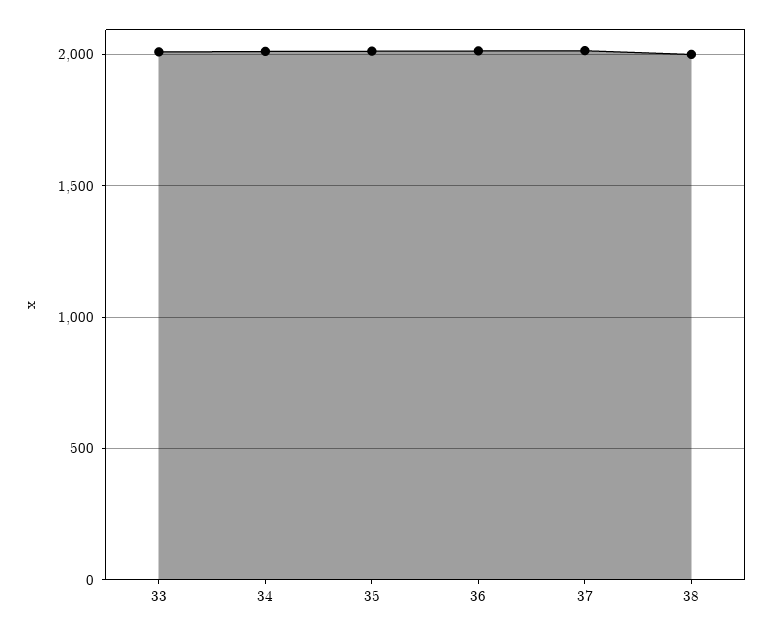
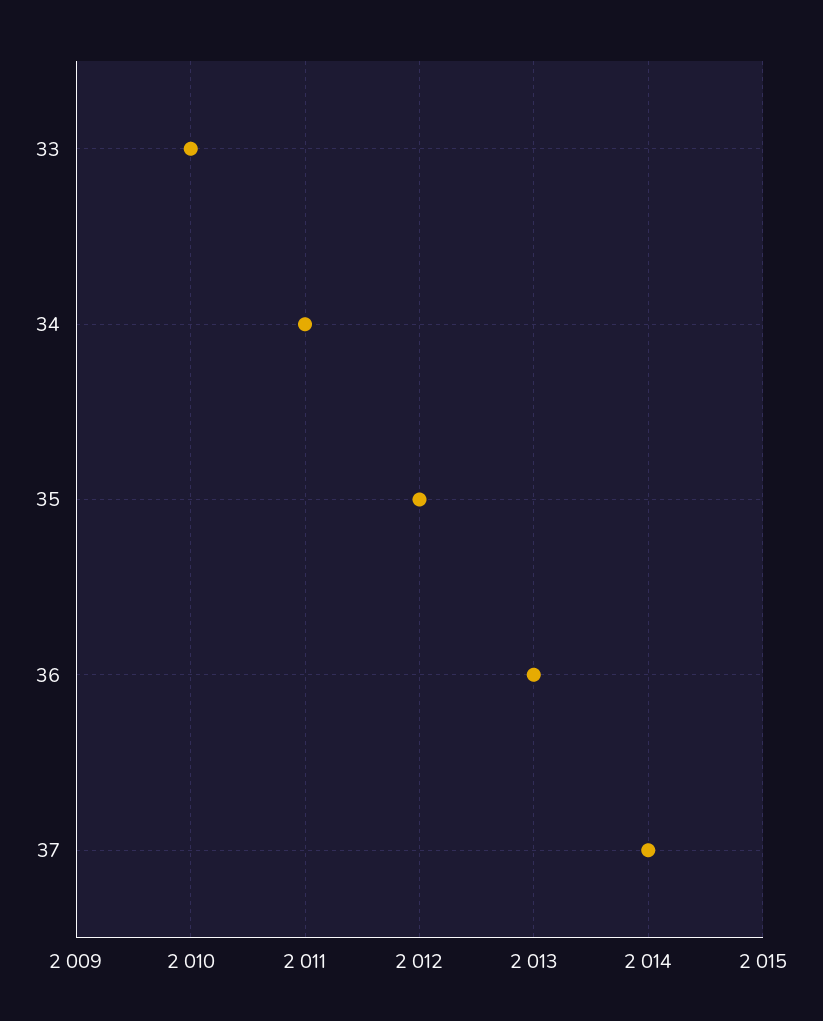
  {
    "33": 2010,
    "34": 2011,
    "35": 2012,
    "36": 2013,
-   "37": 2014,
+   "37": 2014
-   "38": 2000
  }

